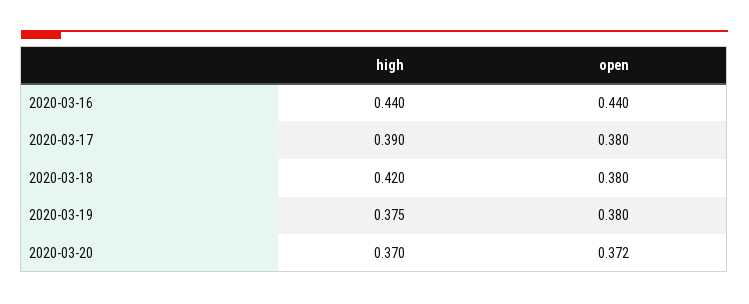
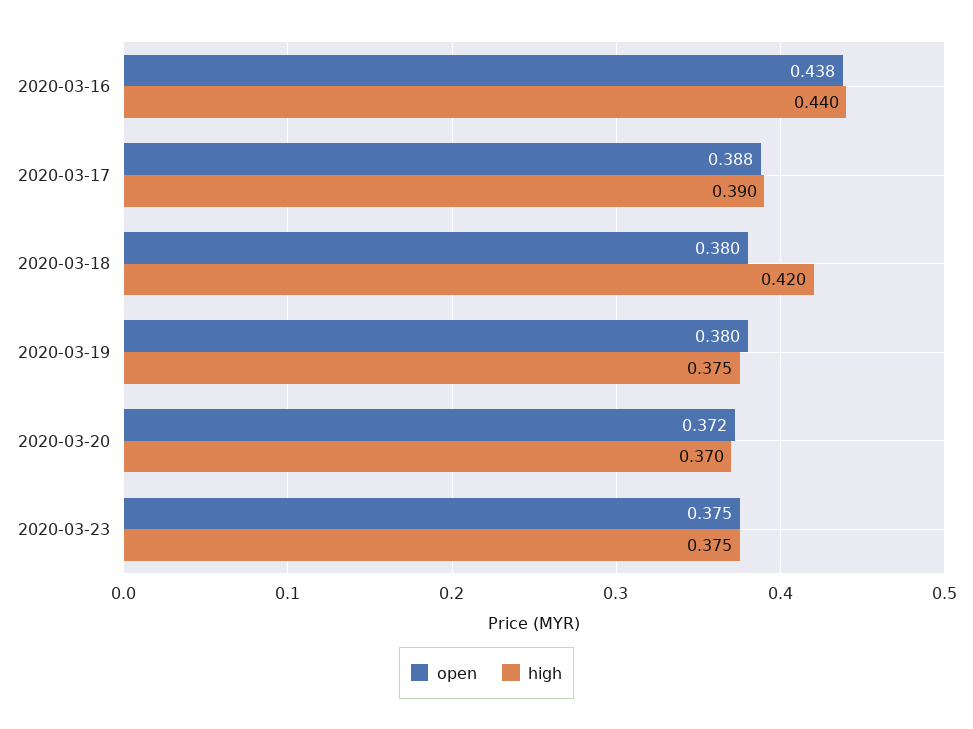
  {
    "high": {
      "2020-03-16": 0.44,
      "2020-03-17": 0.39,
      "2020-03-18": 0.42,
      "2020-03-19": 0.375,
-     "2020-03-20": 0.37
+     "2020-03-20": 0.37,
+     "2020-03-23": 0.375
    },
    "open": {
-     "2020-03-16": 0.44,
+     "2020-03-16": 0.438,
-     "2020-03-17": 0.38,
+     "2020-03-17": 0.388,
      "2020-03-18": 0.38,
      "2020-03-19": 0.38,
-     "2020-03-20": 0.372
+     "2020-03-20": 0.372,
+     "2020-03-23": 0.375
    }
  }

